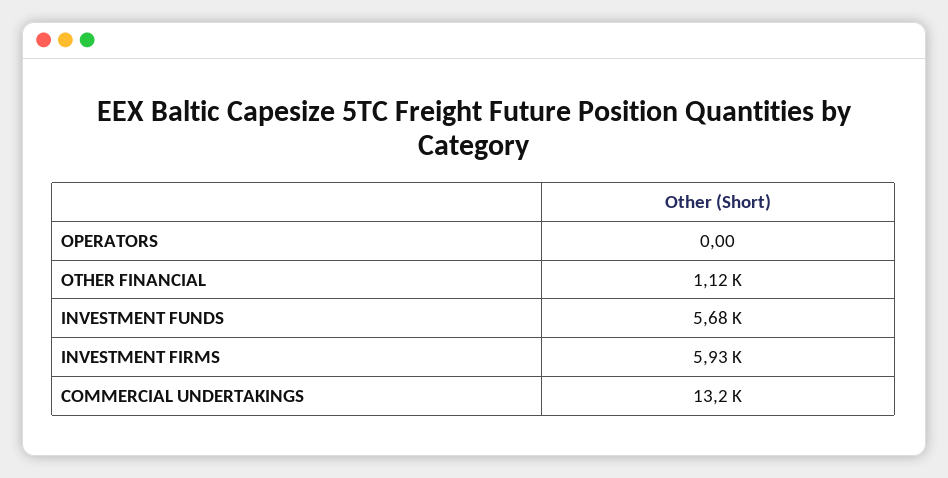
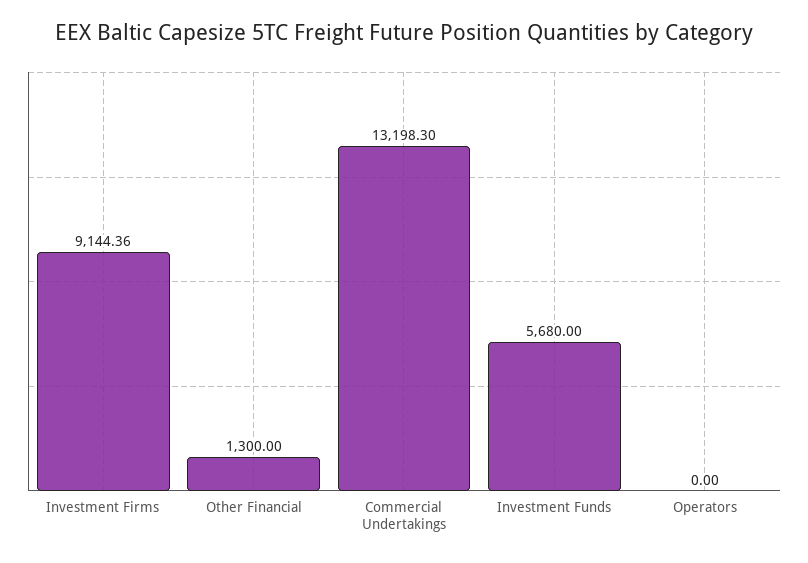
  {
    "OPERATORS": 0,
-   "OTHER FINANCIAL": 1120,
+   "OTHER FINANCIAL": 1300,
    "INVESTMENT FUNDS": 5680,
-   "INVESTMENT FIRMS": 5930,
+   "INVESTMENT FIRMS": 9144.36,
    "COMMERCIAL UNDERTAKINGS": 13198.3
  }

